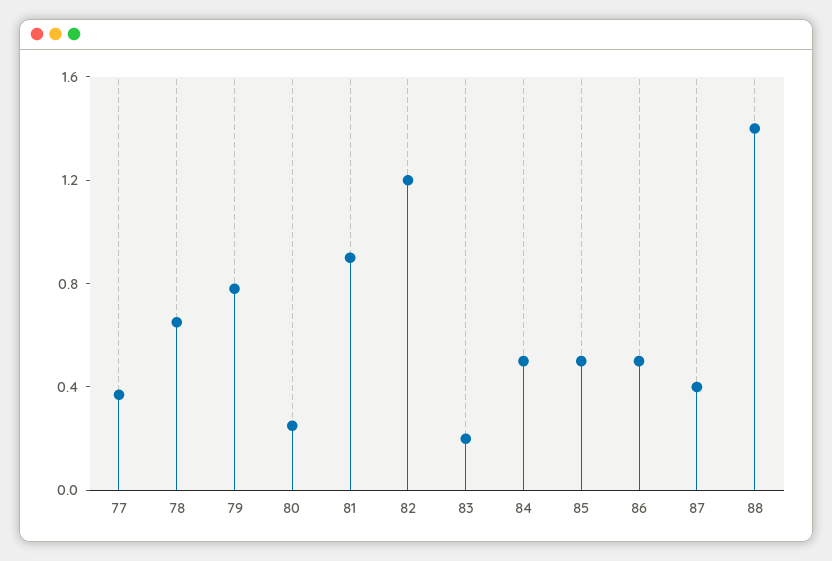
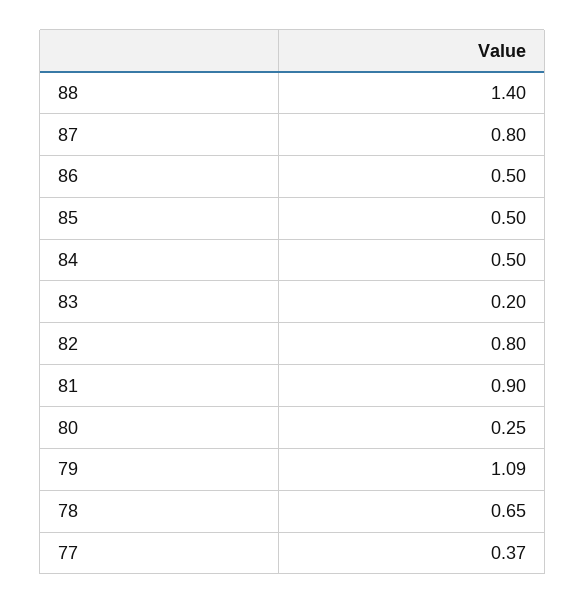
  {
    "77": 0.37,
    "78": 0.65,
-   "79": 0.8,
+   "79": 1.09,
    "80": 0.25,
    "81": 0.9,
-   "82": 1.2,
+   "82": 0.8,
    "83": 0.2,
    "84": 0.5,
    "85": 0.5,
    "86": 0.5,
-   "87": 0.4,
+   "87": 0.8,
    "88": 1.4
  }

